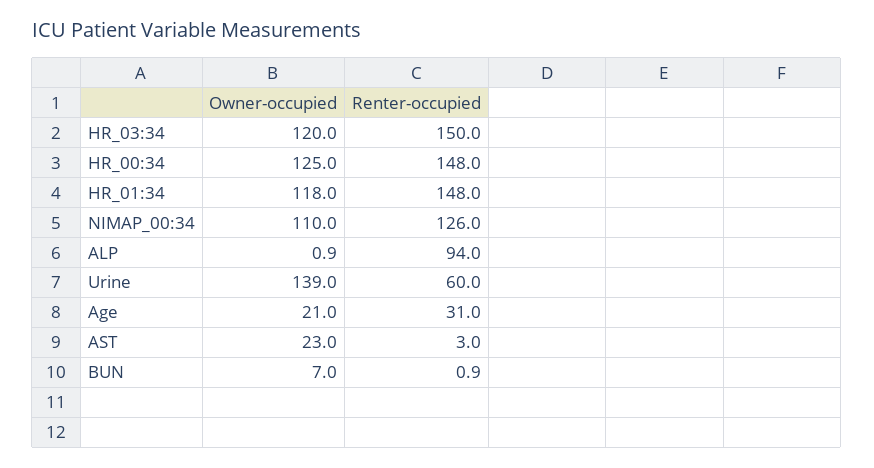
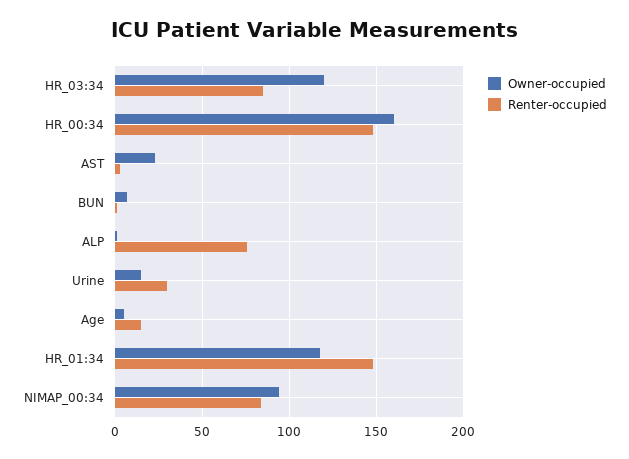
  {
    "Owner-occupied": {
      "HR_03:34": 120,
-     "HR_00:34": 125,
+     "HR_00:34": 160,
      "HR_01:34": 118,
-     "NIMAP_00:34": 110,
+     "NIMAP_00:34": 95,
      "ALP": 0.9,
-     "Urine": 139,
+     "Urine": 15,
-     "Age": 21,
+     "Age": 5,
      "AST": 23,
      "BUN": 7
    },
    "Renter-occupied": {
-     "HR_03:34": 150,
+     "HR_03:34": 85,
      "HR_00:34": 148,
      "HR_01:34": 148,
-     "NIMAP_00:34": 126,
+     "NIMAP_00:34": 85,
-     "ALP": 94,
+     "ALP": 75,
-     "Urine": 60,
+     "Urine": 30,
-     "Age": 31,
+     "Age": 15,
      "AST": 3,
      "BUN": 0.9
    }
  }

